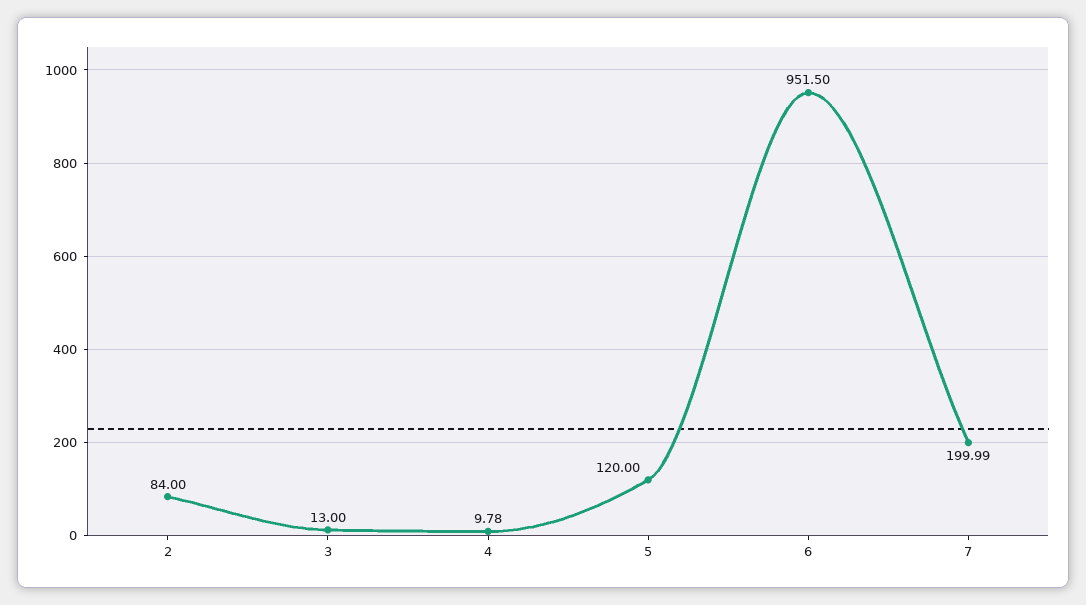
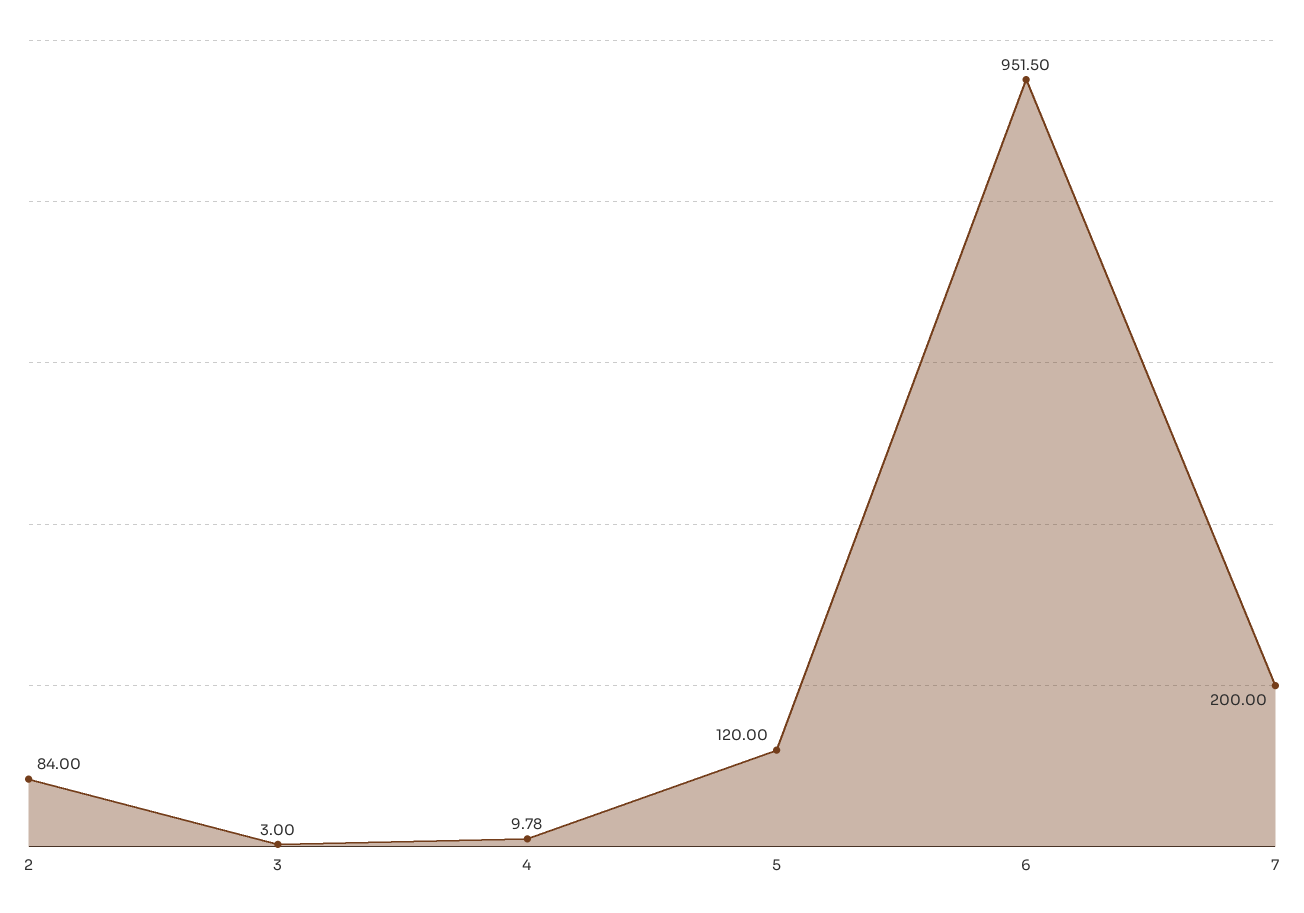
  {
    "2": 84,
-   "3": 13,
+   "3": 3,
    "4": 9.78,
    "5": 120,
    "6": 951.5,
-   "7": 199.99
+   "7": 200
  }

